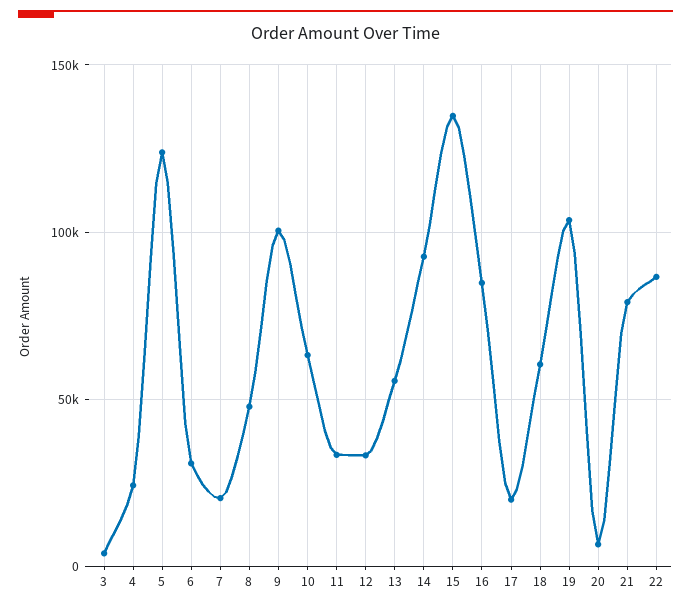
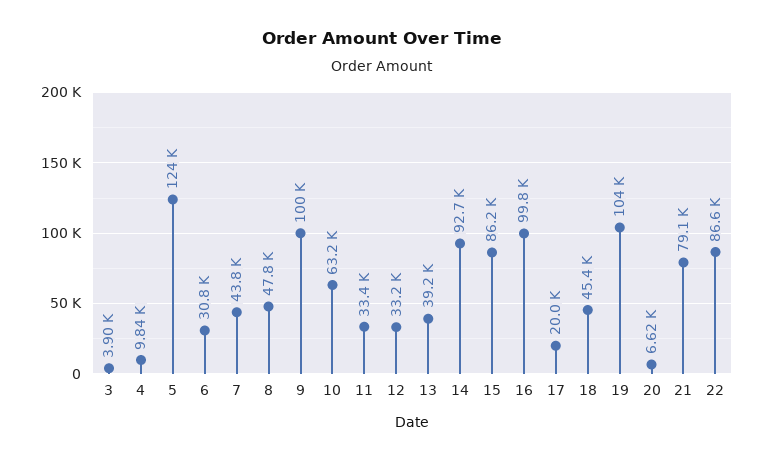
  {
    "3": 3900,
-   "4": 25000,
+   "4": 9840,
    "5": 124000,
    "6": 30800,
-   "7": 20000,
+   "7": 43800,
    "8": 47800,
    "9": 100000,
    "10": 63200,
    "11": 33400,
    "12": 33200,
-   "13": 55000,
+   "13": 39200,
    "14": 92700,
-   "15": 135000,
+   "15": 86200,
-   "16": 85000,
+   "16": 99800,
    "17": 20000,
-   "18": 60000,
+   "18": 45400,
    "19": 104000,
    "20": 6620,
    "21": 79100,
    "22": 86600
  }

